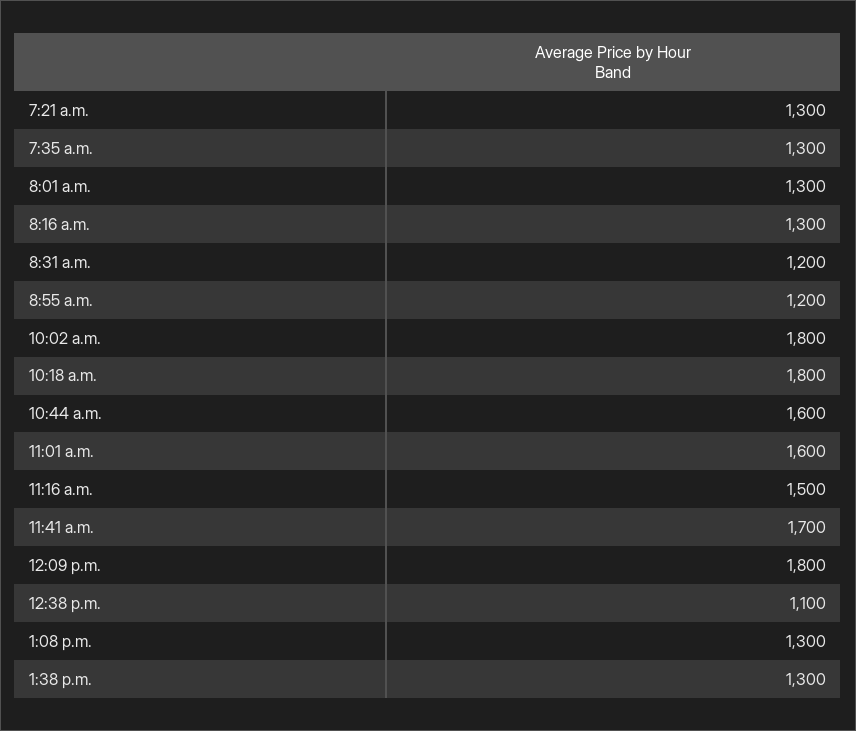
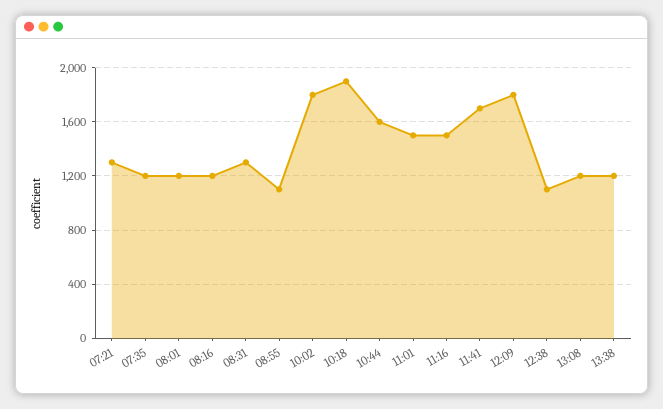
  {
    "7:21 a.m.": 1300,
-   "7:35 a.m.": 1300,
+   "7:35 a.m.": 1200,
-   "8:01 a.m.": 1300,
+   "8:01 a.m.": 1200,
-   "8:16 a.m.": 1300,
+   "8:16 a.m.": 1200,
-   "8:31 a.m.": 1200,
+   "8:31 a.m.": 1300,
-   "8:55 a.m.": 1200,
+   "8:55 a.m.": 1100,
    "10:02 a.m.": 1800,
-   "10:18 a.m.": 1800,
+   "10:18 a.m.": 1900,
    "10:44 a.m.": 1600,
-   "11:01 a.m.": 1600,
+   "11:01 a.m.": 1500,
    "11:16 a.m.": 1500,
    "11:41 a.m.": 1700,
    "12:09 p.m.": 1800,
    "12:38 p.m.": 1100,
-   "1:08 p.m.": 1300,
+   "1:08 p.m.": 1200,
-   "1:38 p.m.": 1300
+   "1:38 p.m.": 1200
  }

